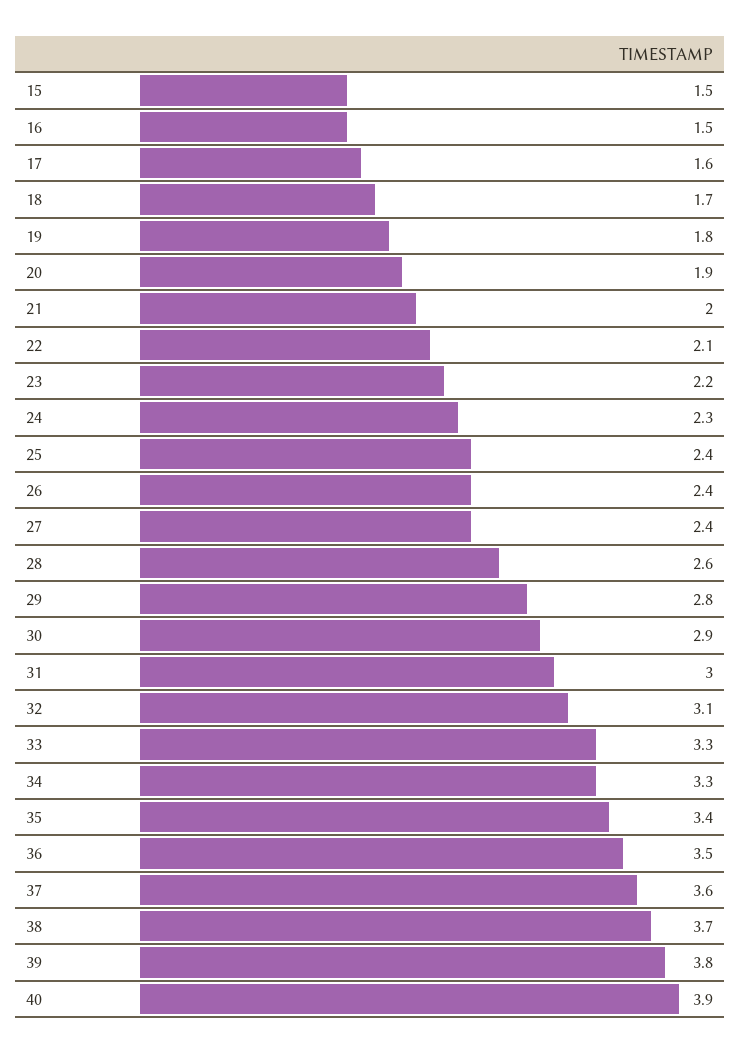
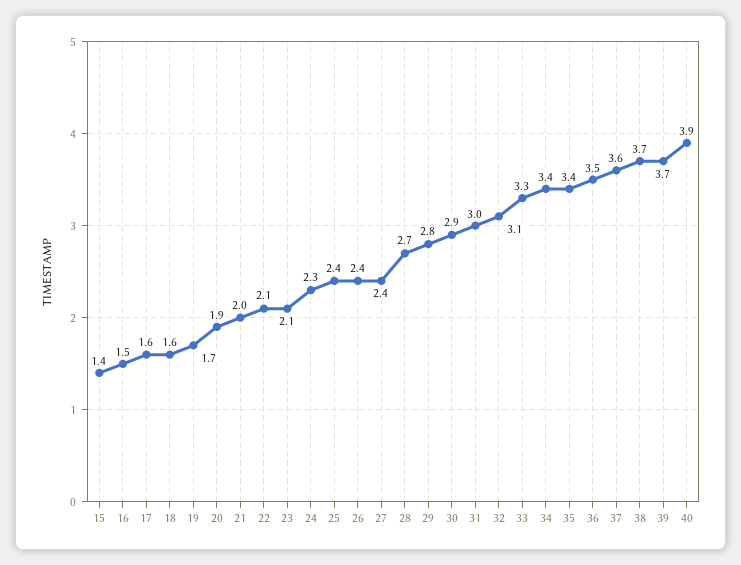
  {
-   "15": 1.5,
+   "15": 1.4,
    "16": 1.5,
    "17": 1.6,
-   "18": 1.7,
+   "18": 1.6,
-   "19": 1.8,
+   "19": 1.7,
    "20": 1.9,
    "21": 2,
    "22": 2.1,
-   "23": 2.2,
+   "23": 2.1,
    "24": 2.3,
    "25": 2.4,
    "26": 2.4,
    "27": 2.4,
-   "28": 2.6,
+   "28": 2.7,
    "29": 2.8,
    "30": 2.9,
    "31": 3,
    "32": 3.1,
    "33": 3.3,
-   "34": 3.3,
+   "34": 3.4,
    "35": 3.4,
    "36": 3.5,
    "37": 3.6,
    "38": 3.7,
-   "39": 3.8,
+   "39": 3.7,
    "40": 3.9
  }

